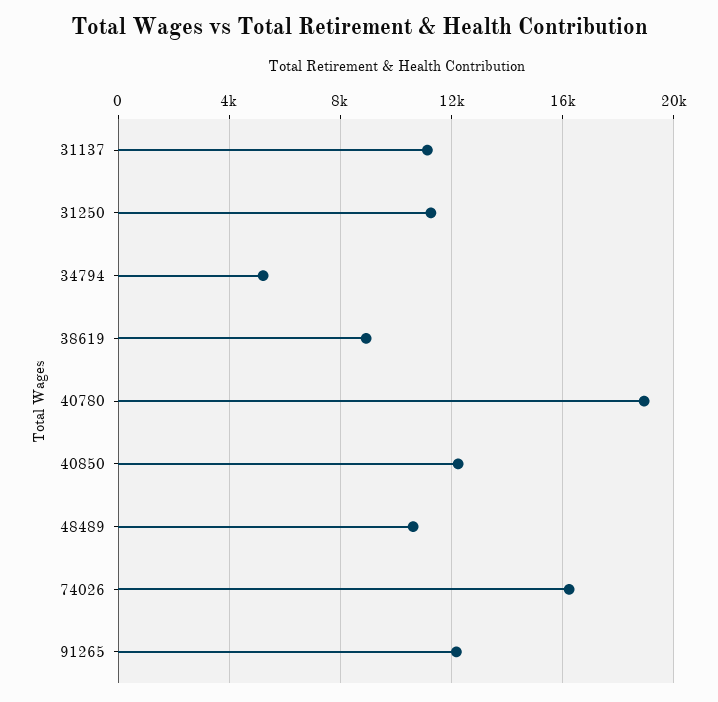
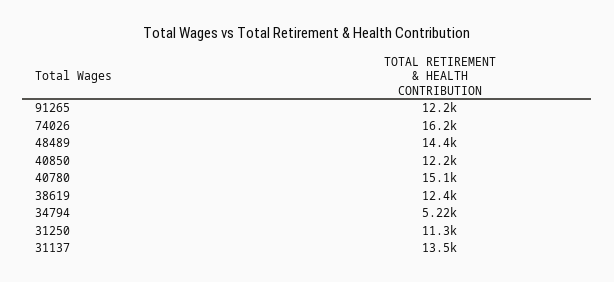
  {
-   "31137": 11000,
+   "31137": 13500,
    "31250": 11300,
    "34794": 5220,
-   "38619": 9000,
+   "38619": 12400,
-   "40780": 19000,
+   "40780": 15100,
    "40850": 12200,
-   "48489": 10500,
+   "48489": 14400,
    "74026": 16200,
    "91265": 12200
  }

